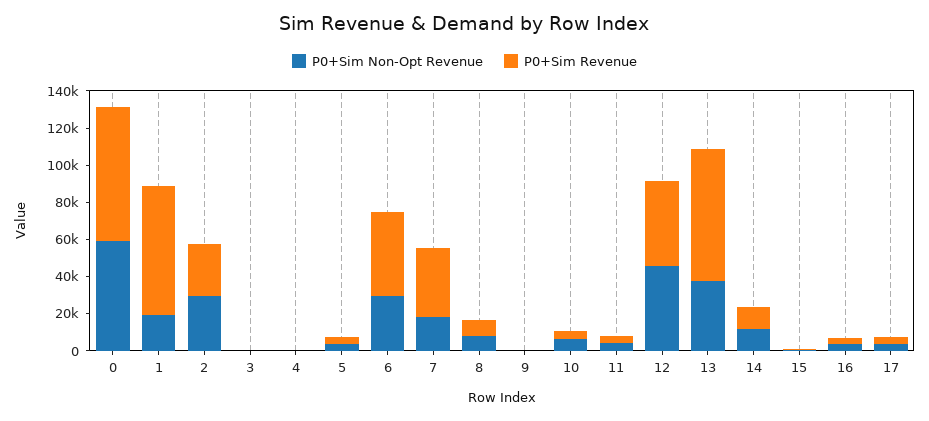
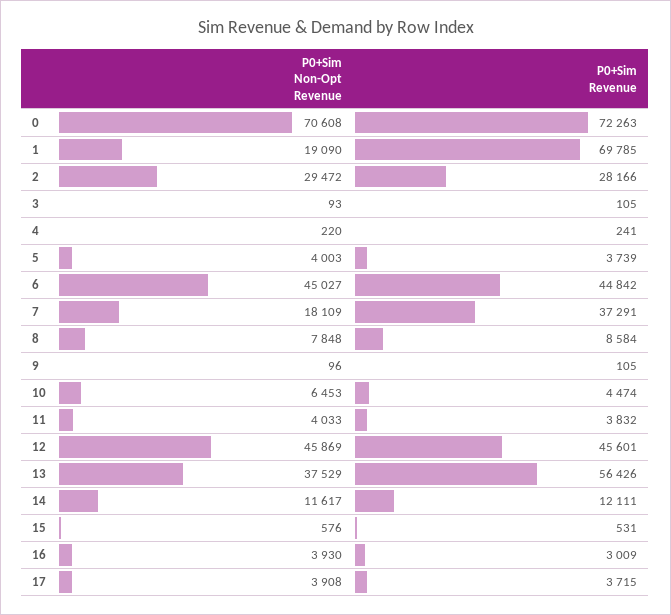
  {
    "P0+Sim Non-Opt Revenue": {
-     "0": 60000,
+     "0": 70608,
      "1": 19090,
      "2": 29472,
      "3": 93,
      "4": 220,
      "5": 4003,
-     "6": 30000,
+     "6": 45027,
      "7": 18109,
      "8": 7848,
      "9": 96,
      "10": 6453,
      "11": 4033,
      "12": 45869,
      "13": 37529,
      "14": 11617,
      "15": 576,
      "16": 3930,
      "17": 3908
    },
    "P0+Sim Revenue": {
      "0": 72263,
      "1": 69785,
      "2": 28166,
      "3": 105,
      "4": 241,
      "5": 3739,
      "6": 44842,
      "7": 37291,
      "8": 8584,
      "9": 105,
      "10": 4474,
      "11": 3832,
      "12": 45601,
-     "13": 70000,
+     "13": 56426,
      "14": 12111,
      "15": 531,
      "16": 3009,
      "17": 3715
    }
  }

